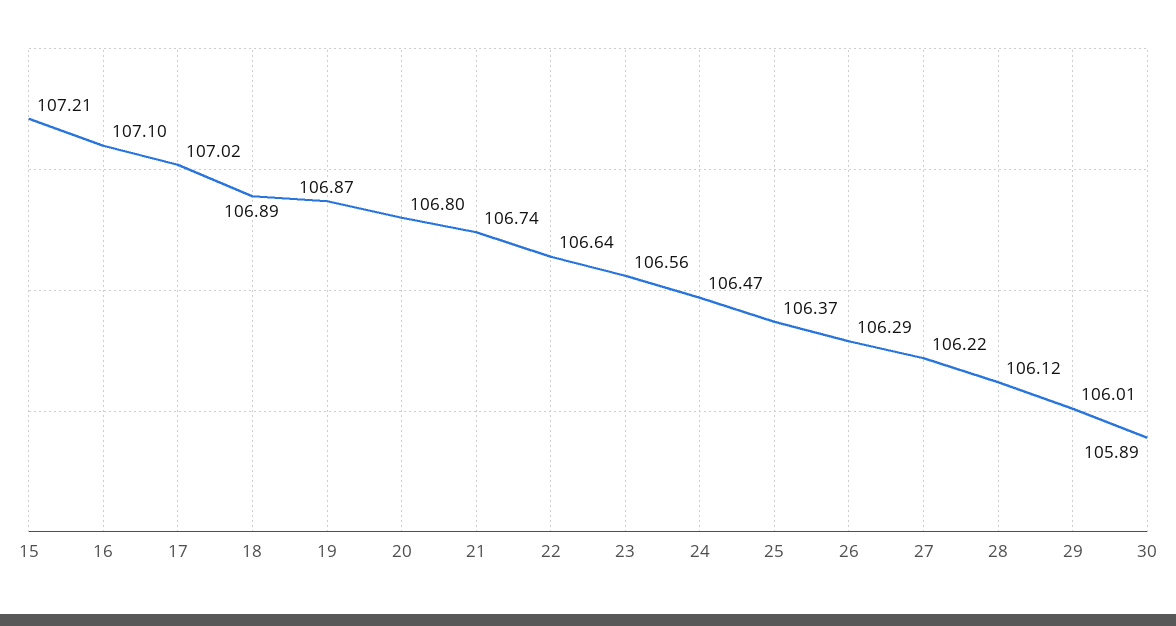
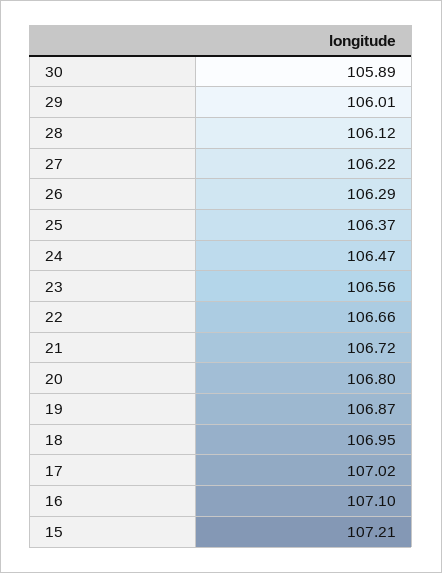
  {
    "15": 107.21,
    "16": 107.1,
    "17": 107.02,
-   "18": 106.89,
+   "18": 106.95,
    "19": 106.87,
    "20": 106.8,
-   "21": 106.74,
+   "21": 106.72,
-   "22": 106.64,
+   "22": 106.66,
    "23": 106.56,
    "24": 106.47,
    "25": 106.37,
    "26": 106.29,
    "27": 106.22,
    "28": 106.12,
    "29": 106.01,
    "30": 105.89
  }

